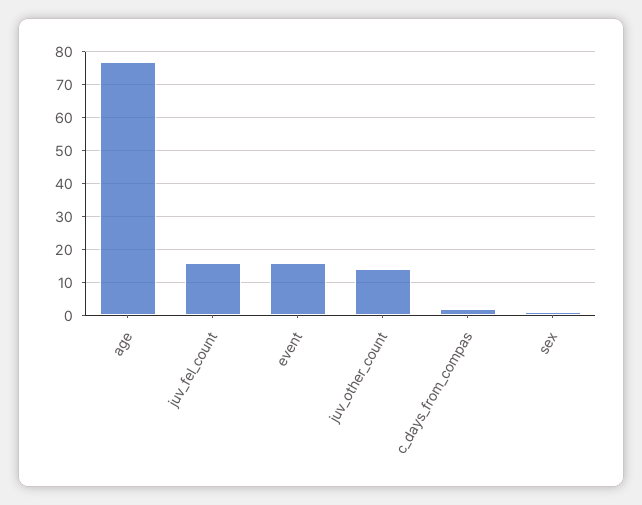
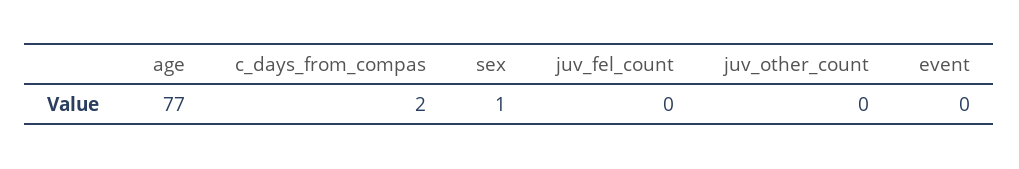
  {
    "age": 77,
-   "juv_fel_count": 15,
+   "juv_fel_count": 0,
-   "event": 15,
+   "event": 0,
-   "juv_other_count": 15,
+   "juv_other_count": 0,
    "c_days_from_compas": 2,
    "sex": 1
  }

